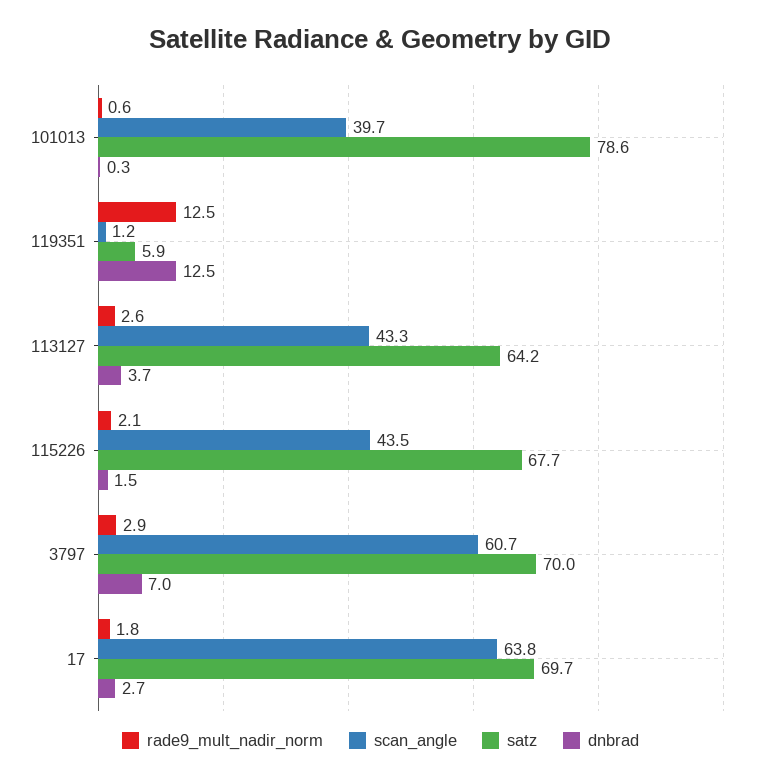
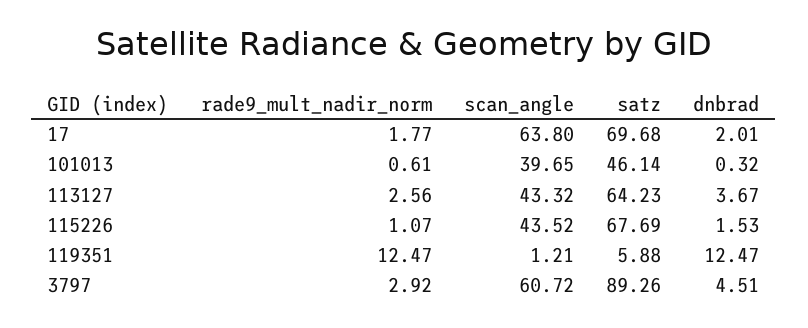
  {
    "rade9_mult_nadir_norm": {
      "101013": 0.61,
      "119351": 12.47,
      "113127": 2.56,
-     "115226": 2.1,
+     "115226": 1.07,
      "3797": 2.92,
      "17": 1.77
    },
    "scan_angle": {
      "101013": 39.65,
      "119351": 1.21,
      "113127": 43.32,
      "115226": 43.52,
      "3797": 60.72,
      "17": 63.8
    },
    "satz": {
-     "101013": 78.6,
+     "101013": 46.14,
      "119351": 5.88,
      "113127": 64.23,
      "115226": 67.69,
-     "3797": 70,
+     "3797": 89.26,
      "17": 69.68
    },
    "dnbrad": {
      "101013": 0.32,
      "119351": 12.47,
      "113127": 3.67,
      "115226": 1.53,
-     "3797": 7,
+     "3797": 4.51,
-     "17": 2.7
+     "17": 2.01
    }
  }

